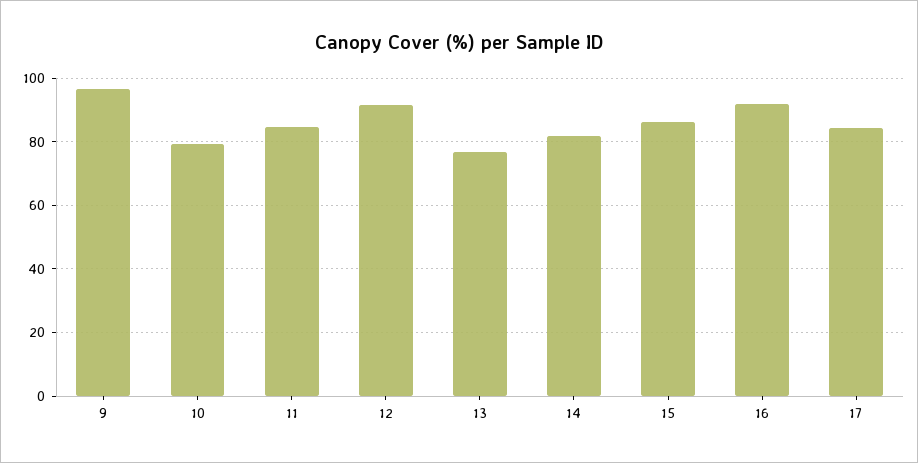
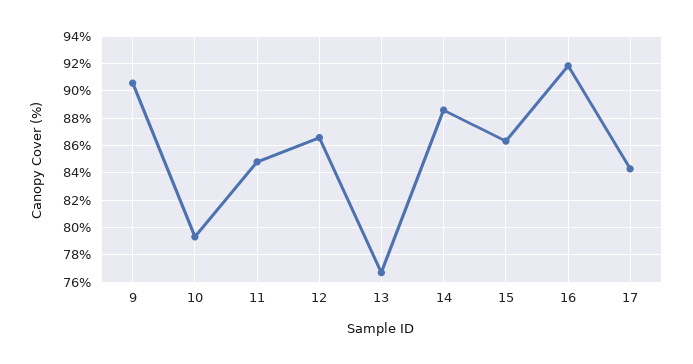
  {
-   "9": 96,
+   "9": 90.5,
    "10": 79.5,
    "11": 85,
-   "12": 92,
+   "12": 86.5,
    "13": 76.5,
-   "14": 82,
+   "14": 88.5,
    "15": 86.5,
    "16": 92,
    "17": 84.5
  }

